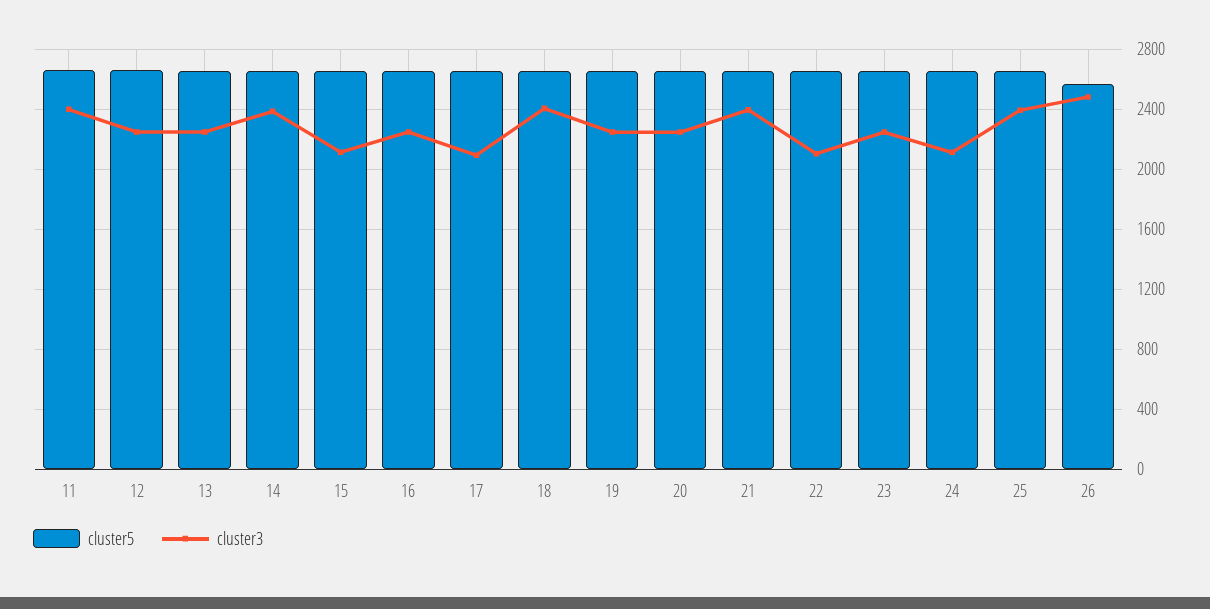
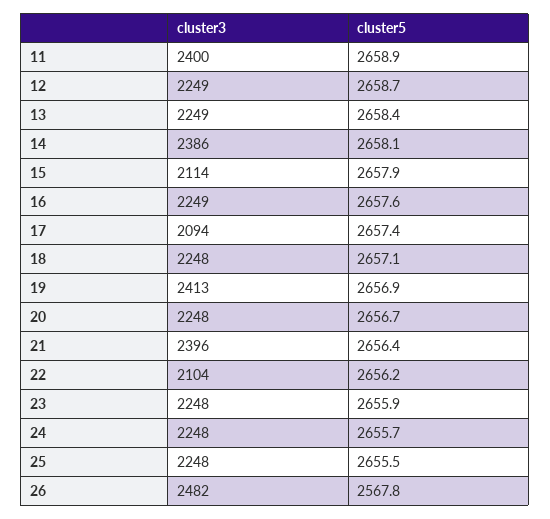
  {
    "cluster5": {
      "11": 2658.9,
      "12": 2658.7,
      "13": 2658.4,
      "14": 2658.1,
      "15": 2657.9,
      "16": 2657.6,
      "17": 2657.4,
      "18": 2657.1,
      "19": 2656.9,
      "20": 2656.7,
      "21": 2656.4,
      "22": 2656.2,
      "23": 2655.9,
      "24": 2655.7,
      "25": 2655.5,
      "26": 2567.8
    },
    "cluster3": {
      "11": 2400,
      "12": 2249,
      "13": 2249,
      "14": 2386,
      "15": 2114,
      "16": 2249,
      "17": 2094,
-     "18": 2400,
+     "18": 2248,
-     "19": 2250,
+     "19": 2413,
      "20": 2248,
      "21": 2396,
      "22": 2104,
      "23": 2248,
-     "24": 2100,
+     "24": 2248,
-     "25": 2400,
+     "25": 2248,
      "26": 2482
    }
  }

